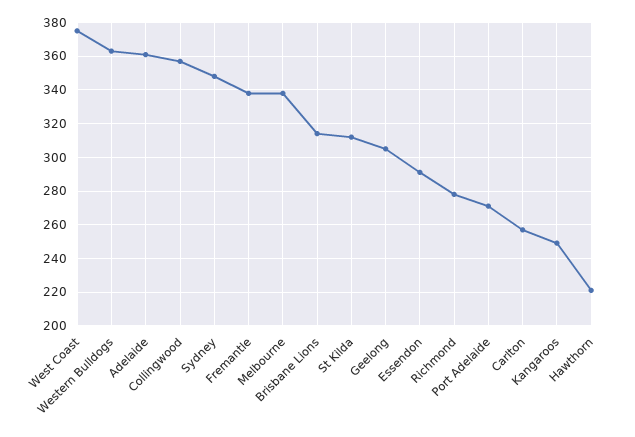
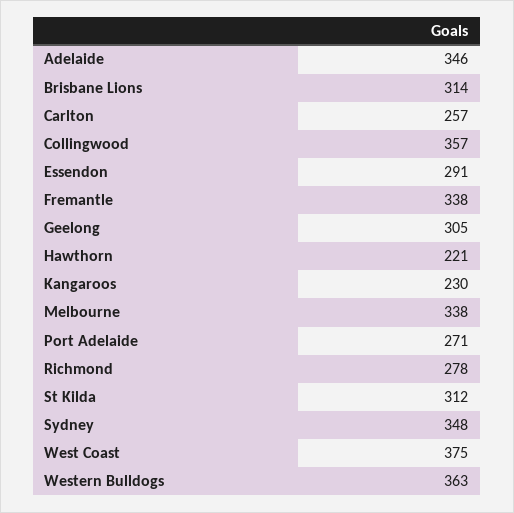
  {
    "West Coast": 375,
    "Western Bulldogs": 363,
-   "Adelaide": 360,
+   "Adelaide": 346,
    "Collingwood": 357,
    "Sydney": 348,
    "Fremantle": 338,
    "Melbourne": 338,
    "Brisbane Lions": 314,
    "St Kilda": 312,
    "Geelong": 305,
    "Essendon": 291,
    "Richmond": 278,
    "Port Adelaide": 271,
    "Carlton": 257,
-   "Kangaroos": 250,
+   "Kangaroos": 230,
    "Hawthorn": 221
  }

